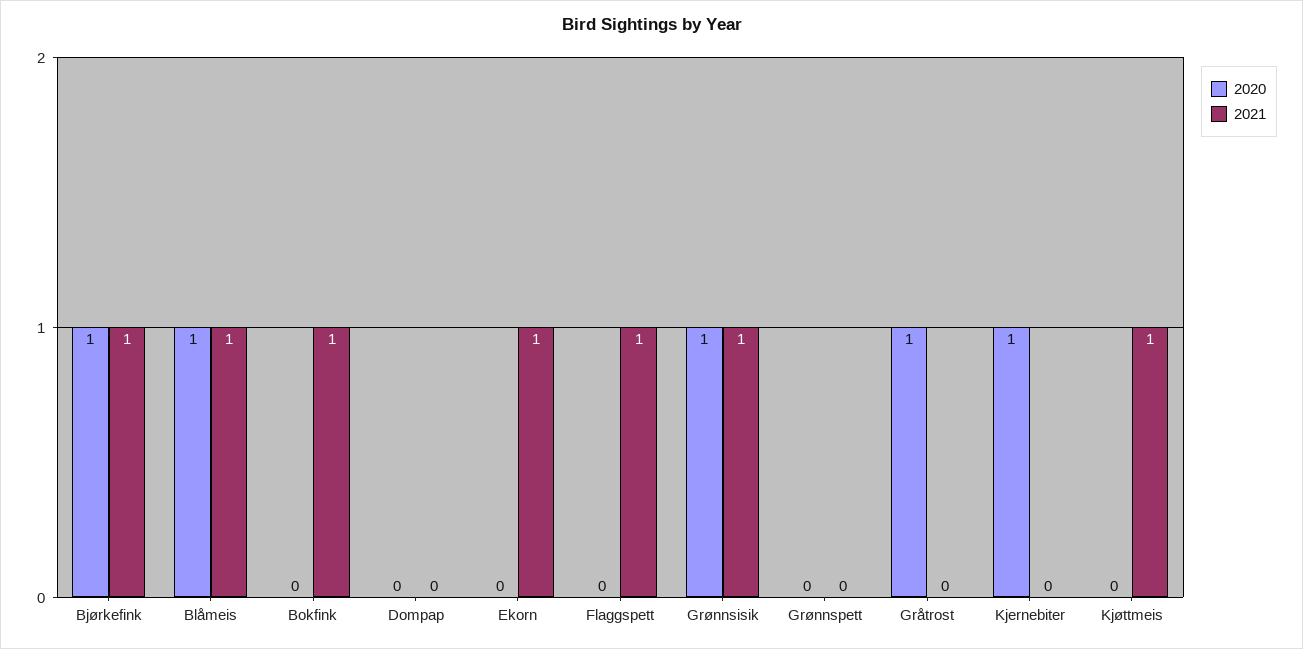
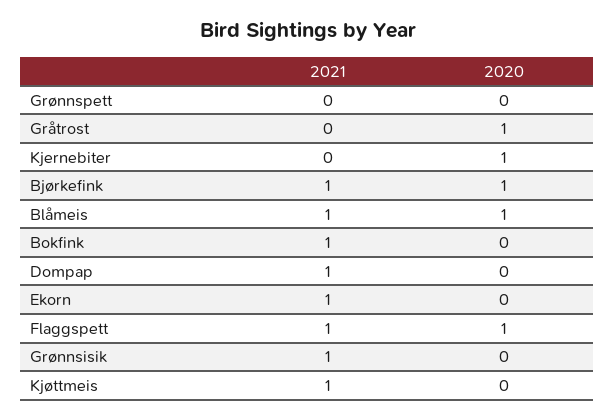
  {
    "2020": {
      "Bjørkefink": 1,
      "Blåmeis": 1,
      "Bokfink": 0,
      "Dompap": 0,
      "Ekorn": 0,
-     "Flaggspett": 0,
+     "Flaggspett": 1,
-     "Grønnsisik": 1,
+     "Grønnsisik": 0,
      "Grønnspett": 0,
      "Gråtrost": 1,
      "Kjernebiter": 1,
      "Kjøttmeis": 0
    },
    "2021": {
      "Bjørkefink": 1,
      "Blåmeis": 1,
      "Bokfink": 1,
-     "Dompap": 0,
+     "Dompap": 1,
      "Ekorn": 1,
      "Flaggspett": 1,
      "Grønnsisik": 1,
      "Grønnspett": 0,
      "Gråtrost": 0,
      "Kjernebiter": 0,
      "Kjøttmeis": 1
    }
  }

